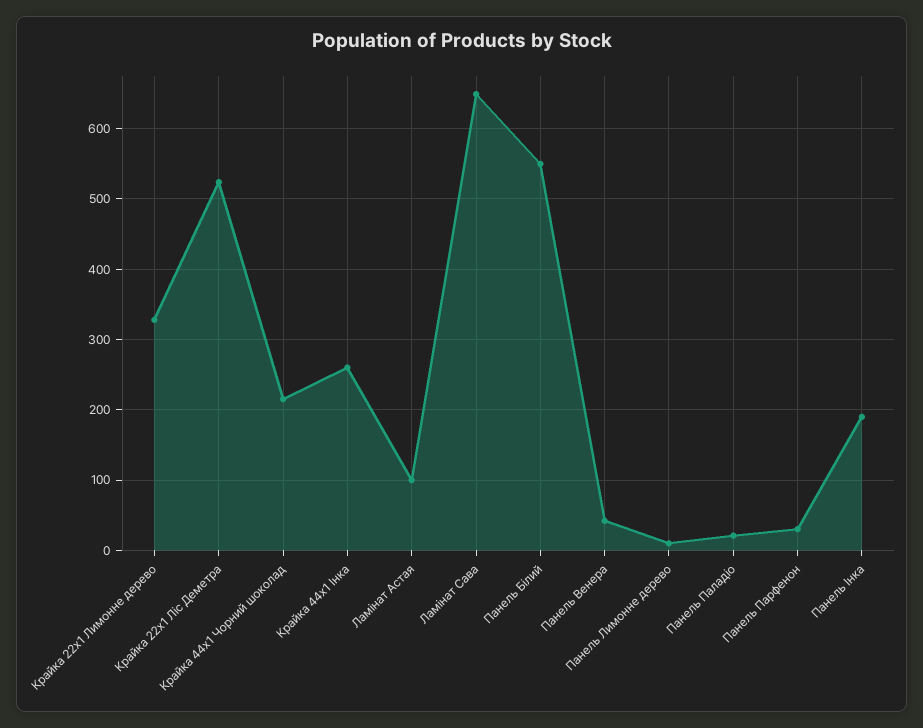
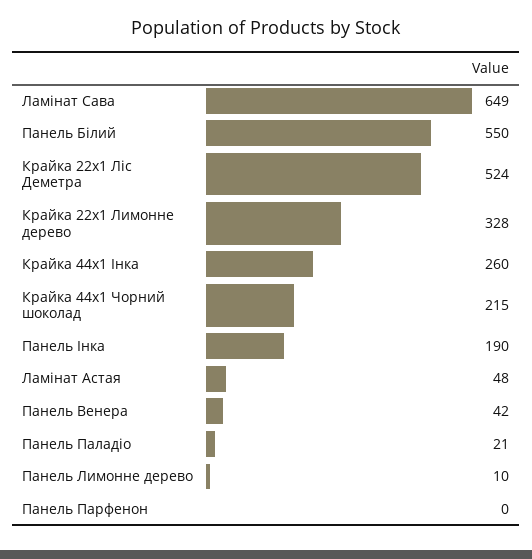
  {
    "Крайка 22x1 Лимонне дерево": 328,
    "Крайка 22x1 Ліс Деметра": 524,
    "Крайка 44x1 Чорний шоколад": 215,
    "Крайка 44x1 Інка": 260,
-   "Ламінат Астая": 100,
+   "Ламінат Астая": 48,
    "Ламінат Сава": 649,
    "Панель Білий": 550,
    "Панель Венера": 42,
    "Панель Лимонне дерево": 10,
    "Панель Паладіо": 21,
-   "Панель Парфенон": 30,
+   "Панель Парфенон": 0,
    "Панель Інка": 190
  }

